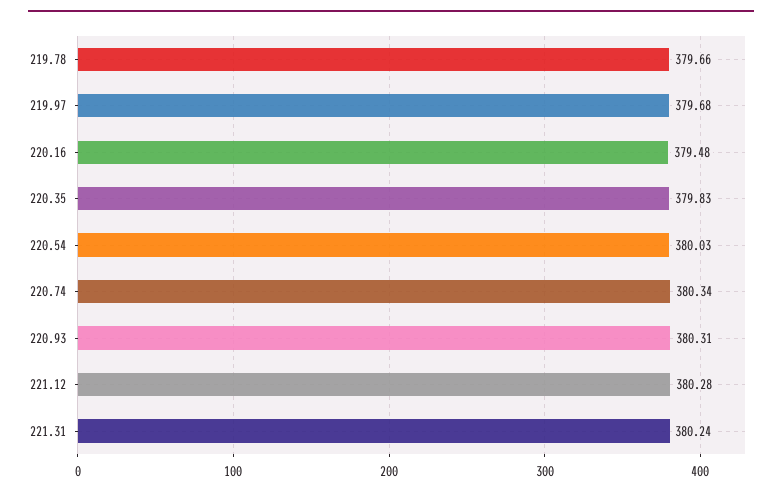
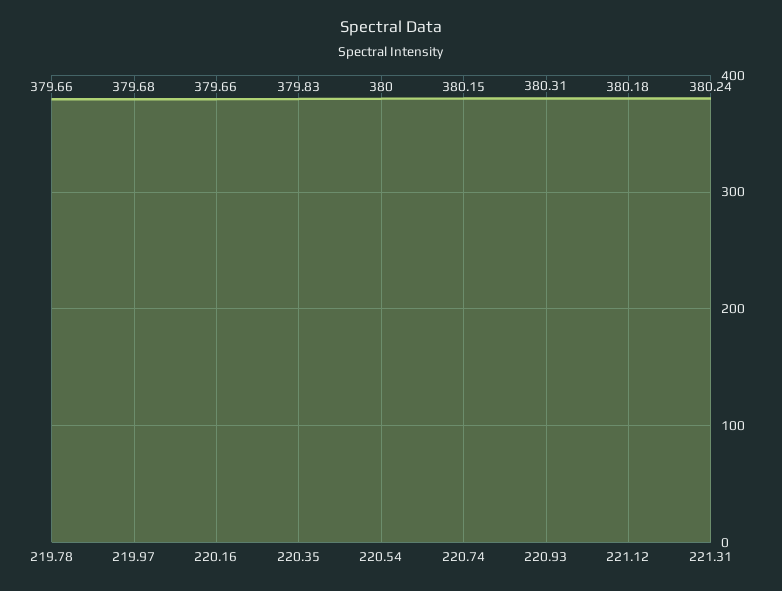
  {
    "219.78": 379.66,
    "219.97": 379.68,
-   "220.16": 379.48,
+   "220.16": 379.66,
    "220.35": 379.83,
-   "220.54": 380.03,
+   "220.54": 380,
-   "220.74": 380.34,
+   "220.74": 380.15,
    "220.93": 380.31,
-   "221.12": 380.28,
+   "221.12": 380.18,
    "221.31": 380.24
  }

